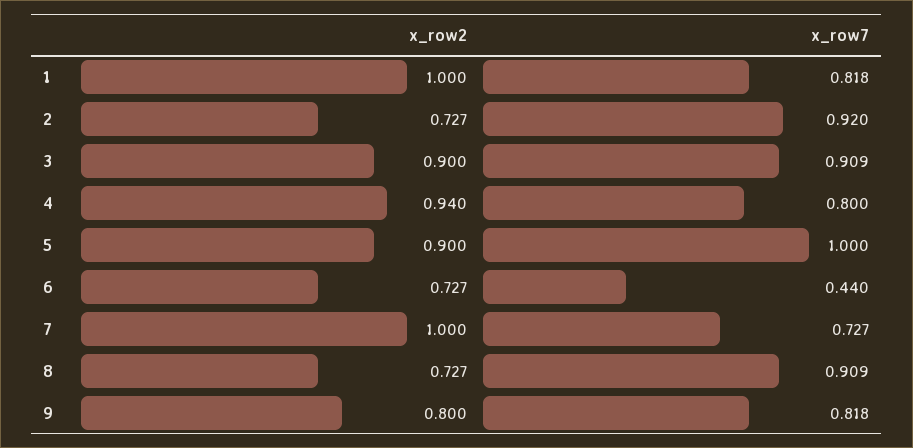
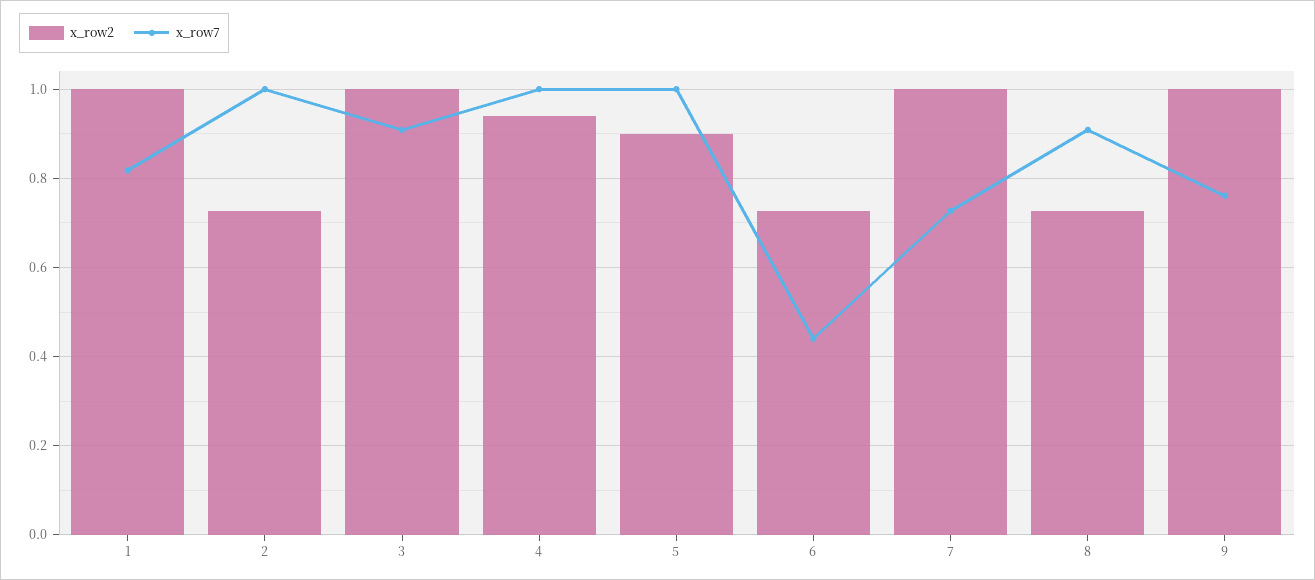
  {
    "x_row2": {
      "1": 1,
      "2": 0.727,
-     "3": 0.9,
+     "3": 1,
      "4": 0.94,
      "5": 0.9,
      "6": 0.727,
      "7": 1,
      "8": 0.727,
-     "9": 0.8
+     "9": 1
    },
    "x_row7": {
      "1": 0.818,
-     "2": 0.92,
+     "2": 1,
      "3": 0.909,
-     "4": 0.8,
+     "4": 1,
      "5": 1,
      "6": 0.44,
      "7": 0.727,
      "8": 0.909,
-     "9": 0.818
+     "9": 0.76
    }
  }

